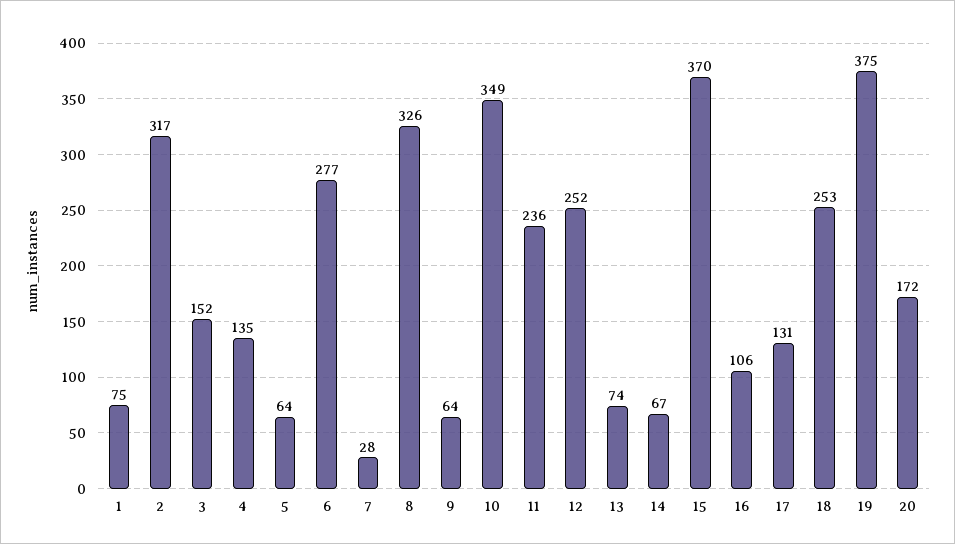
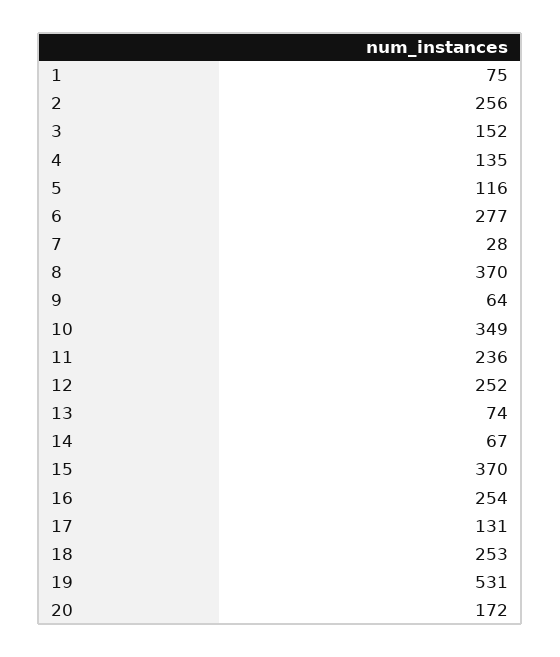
  {
    "1": 75,
-   "2": 317,
+   "2": 256,
    "3": 152,
    "4": 135,
-   "5": 64,
+   "5": 116,
    "6": 277,
    "7": 28,
-   "8": 326,
+   "8": 370,
    "9": 64,
    "10": 349,
    "11": 236,
    "12": 252,
    "13": 74,
    "14": 67,
    "15": 370,
-   "16": 106,
+   "16": 254,
    "17": 131,
    "18": 253,
-   "19": 375,
+   "19": 531,
    "20": 172
  }

